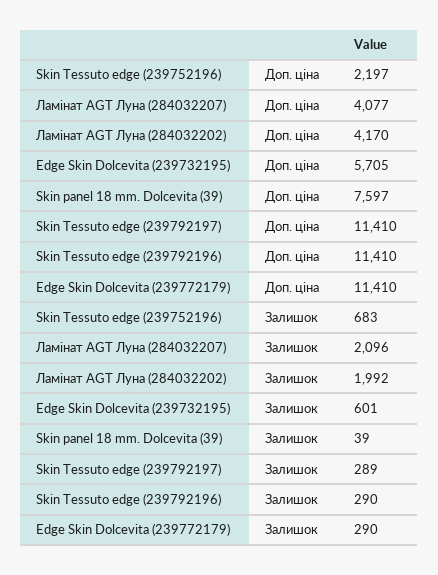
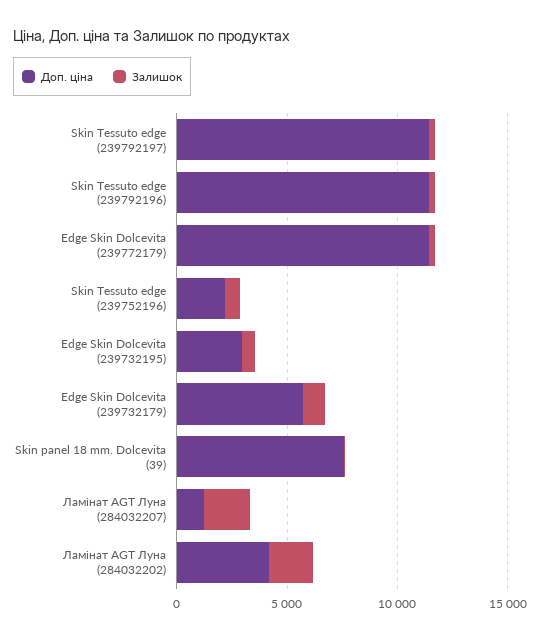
  {
    "Доп. ціна": {
      "Skin Tessuto edge (239752196)": 2197,
-     "Ламінат AGT Луна (284032207)": 4077,
+     "Ламінат AGT Луна (284032207)": 1000,
      "Ламінат AGT Луна (284032202)": 4170,
-     "Edge Skin Dolcevita (239732195)": 5705,
+     "Edge Skin Dolcevita (239732195)": 3000,
      "Skin panel 18 mm. Dolcevita (39)": 7597,
      "Skin Tessuto edge (239792197)": 11410,
      "Skin Tessuto edge (239792196)": 11410,
-     "Edge Skin Dolcevita (239772179)": 11410
+     "Edge Skin Dolcevita (239772179)": 11410,
+     "Edge Skin Dolcevita (239732179)": 6000
    },
    "Залишок": {
      "Skin Tessuto edge (239752196)": 683,
      "Ламінат AGT Луна (284032207)": 2096,
      "Ламінат AGT Луна (284032202)": 1992,
      "Edge Skin Dolcevita (239732195)": 601,
      "Skin panel 18 mm. Dolcevita (39)": 39,
      "Skin Tessuto edge (239792197)": 289,
      "Skin Tessuto edge (239792196)": 290,
-     "Edge Skin Dolcevita (239772179)": 290
+     "Edge Skin Dolcevita (239772179)": 290,
+     "Edge Skin Dolcevita (239732179)": 1000
    }
  }

